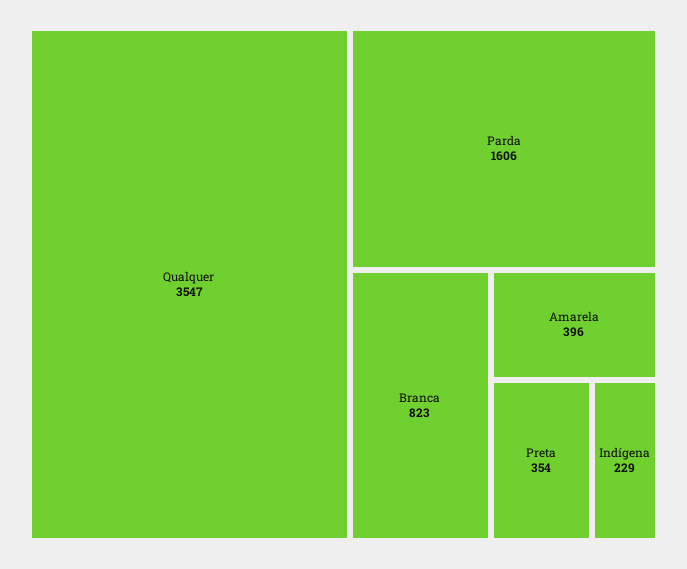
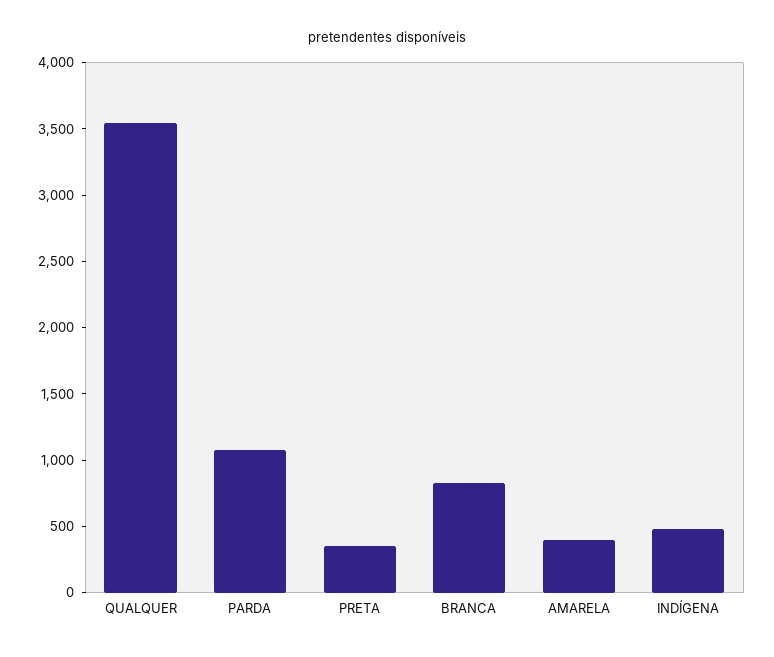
  {
    "Qualquer": 3547,
-   "Parda": 1606,
+   "Parda": 1100,
    "Branca": 823,
    "Amarela": 396,
    "Preta": 354,
-   "Indígena": 229
+   "Indígena": 500
  }

